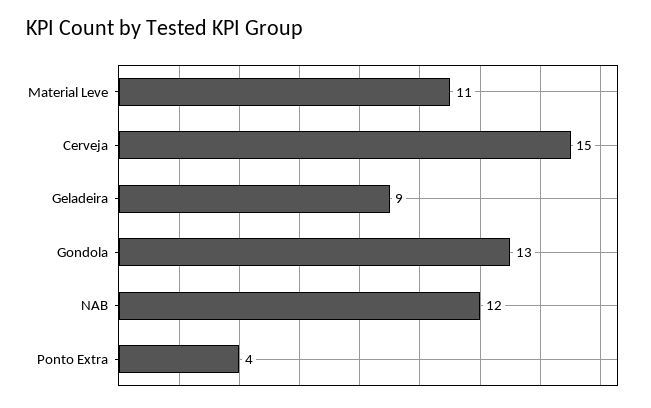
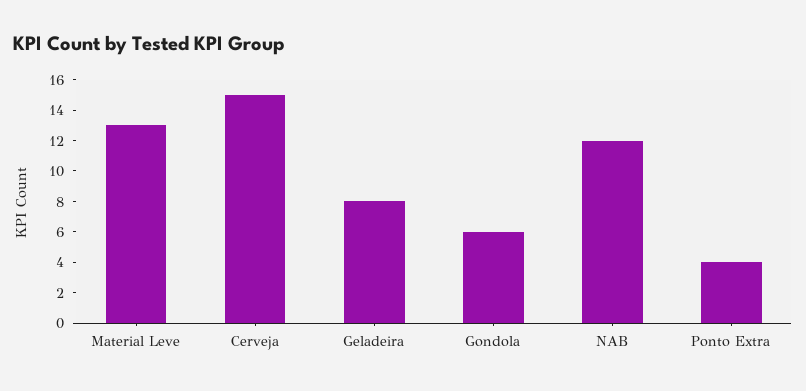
  {
-   "Material Leve": 11,
+   "Material Leve": 13,
    "Cerveja": 15,
-   "Geladeira": 9,
+   "Geladeira": 8,
-   "Gondola": 13,
+   "Gondola": 6,
    "NAB": 12,
    "Ponto Extra": 4
  }

